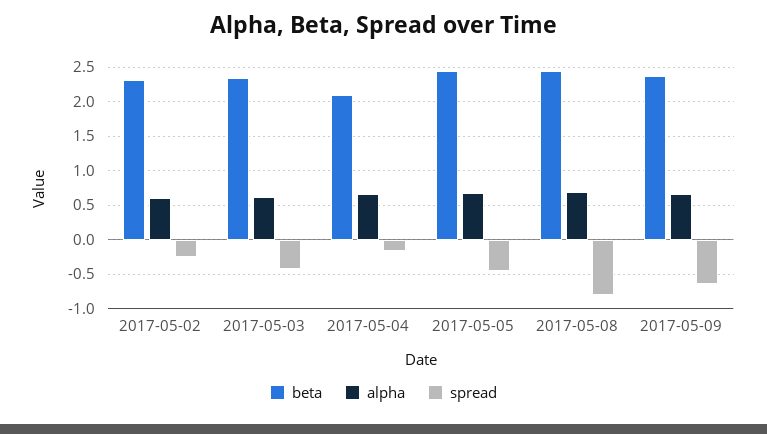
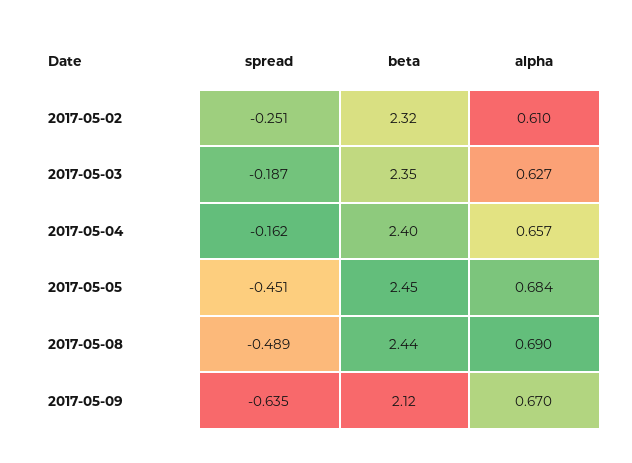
  {
    "beta": {
      "2017-05-02": 2.32,
      "2017-05-03": 2.35,
-     "2017-05-04": 2.1,
+     "2017-05-04": 2.4,
      "2017-05-05": 2.45,
      "2017-05-08": 2.44,
-     "2017-05-09": 2.4
+     "2017-05-09": 2.12
    },
    "alpha": {
      "2017-05-02": 0.61,
      "2017-05-03": 0.627,
      "2017-05-04": 0.657,
      "2017-05-05": 0.684,
      "2017-05-08": 0.69,
      "2017-05-09": 0.67
    },
    "spread": {
      "2017-05-02": -0.251,
-     "2017-05-03": -0.4,
+     "2017-05-03": -0.187,
      "2017-05-04": -0.162,
      "2017-05-05": -0.451,
-     "2017-05-08": -0.8,
+     "2017-05-08": -0.489,
      "2017-05-09": -0.635
    }
  }

